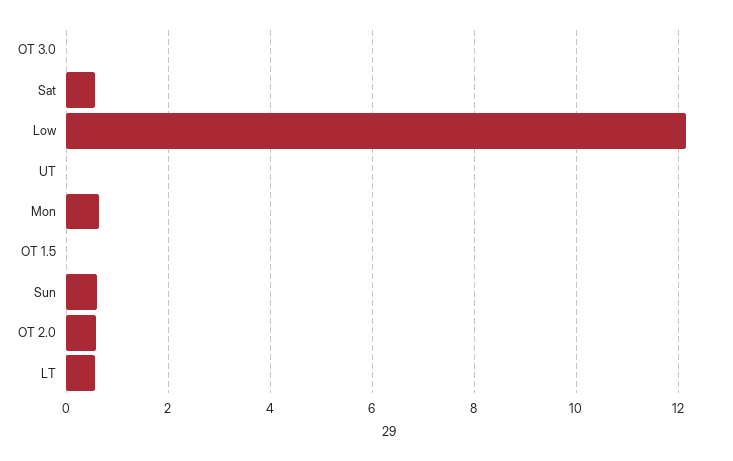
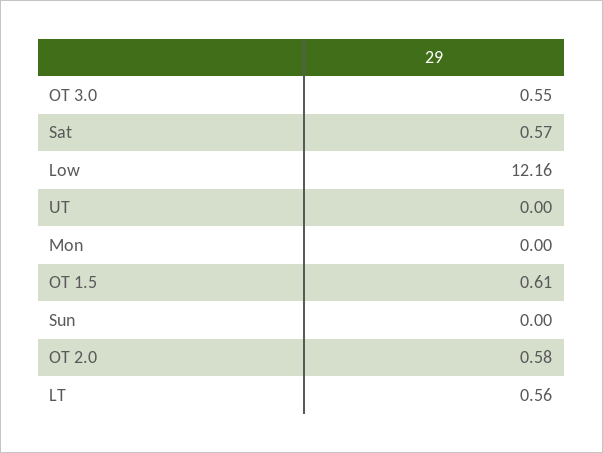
  {
-   "OT 3.0": 0,
+   "OT 3.0": 0.55,
    "Sat": 0.57,
    "Low": 12.16,
    "UT": 0,
-   "Mon": 0.6,
+   "Mon": 0,
-   "OT 1.5": 0,
+   "OT 1.5": 0.61,
-   "Sun": 0.6,
+   "Sun": 0,
    "OT 2.0": 0.58,
    "LT": 0.56
  }

